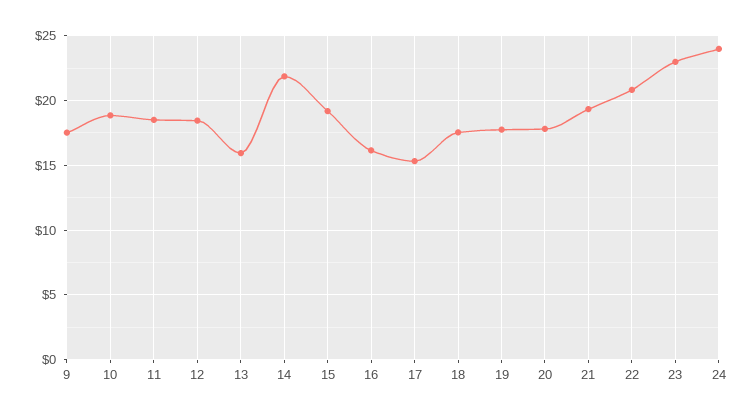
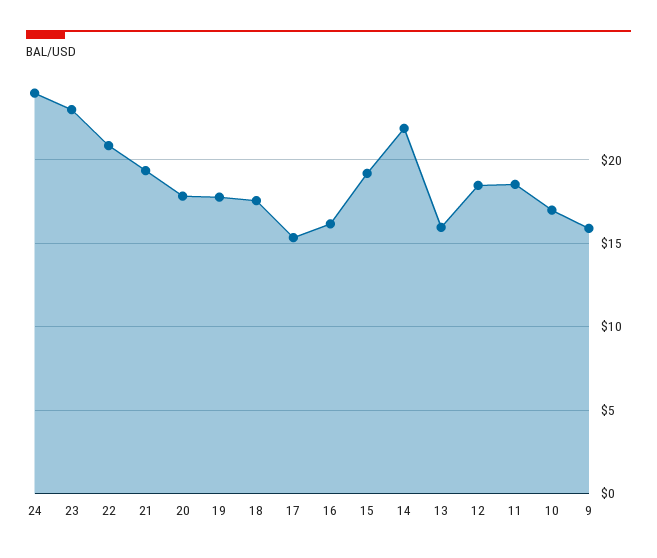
  {
-   "9": 17.5,
+   "9": 16,
-   "10": 19,
+   "10": 17,
    "11": 18.5,
    "12": 18.5,
    "13": 16,
    "14": 22,
    "15": 19,
    "16": 16,
    "17": 15.5,
    "18": 17.5,
    "19": 18,
    "20": 18,
    "21": 19.5,
    "22": 21,
    "23": 23,
    "24": 24
  }

